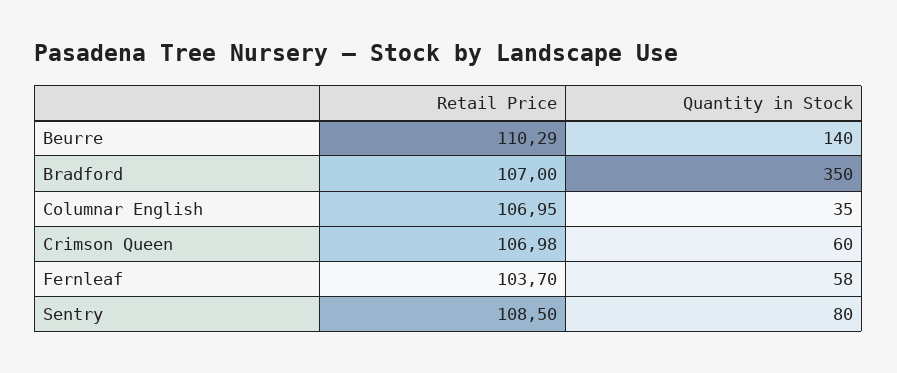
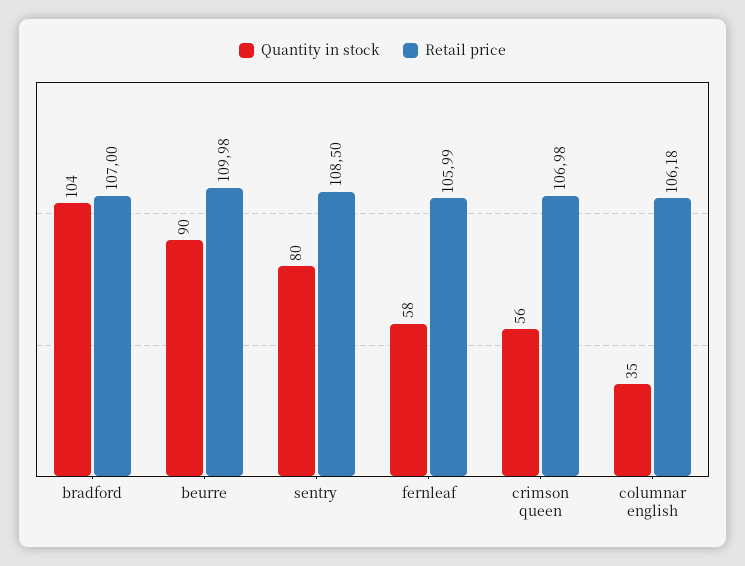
  {
    "Retail Price": {
-     "Beurre": 110.29,
+     "Beurre": 109.98,
      "Bradford": 107,
-     "Columnar English": 106.95,
+     "Columnar English": 106.18,
      "Crimson Queen": 106.98,
-     "Fernleaf": 103.7,
+     "Fernleaf": 105.99,
      "Sentry": 108.5
    },
    "Quantity in Stock": {
-     "Beurre": 140,
+     "Beurre": 90,
-     "Bradford": 350,
+     "Bradford": 104,
      "Columnar English": 35,
-     "Crimson Queen": 60,
+     "Crimson Queen": 56,
      "Fernleaf": 58,
      "Sentry": 80
    }
  }

